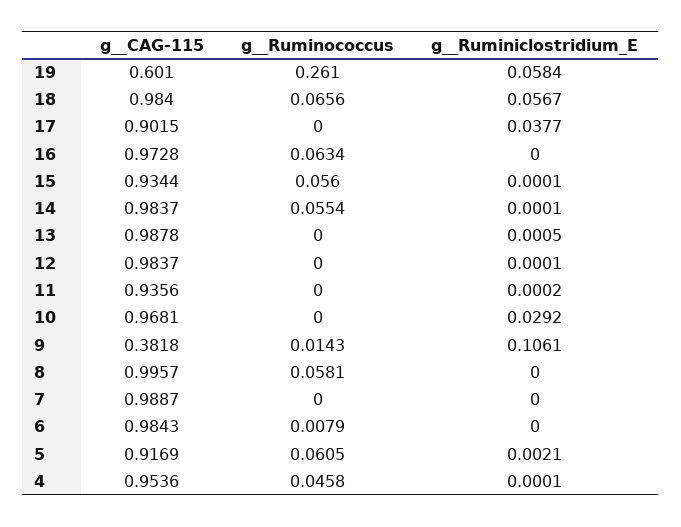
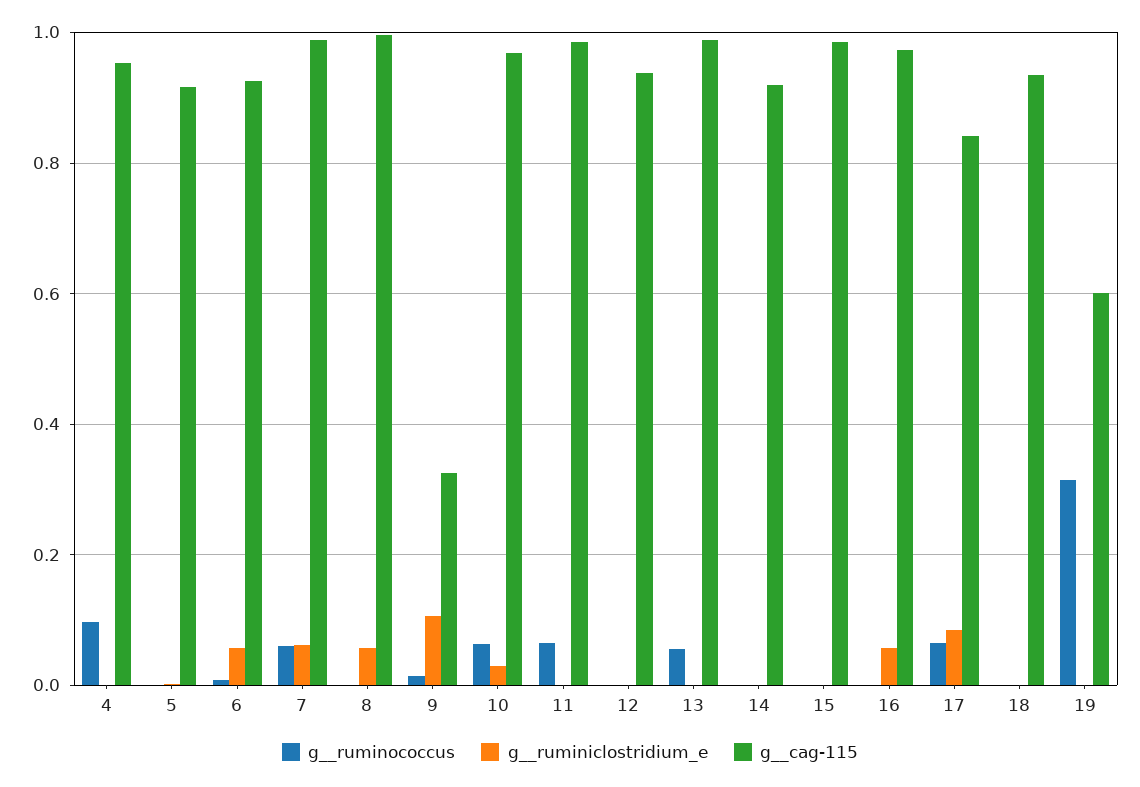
  {
    "g__CAG-115": {
      "19": 0.601,
-     "18": 0.984,
+     "18": 0.94,
-     "17": 0.9015,
+     "17": 0.84,
      "16": 0.9728,
-     "15": 0.9344,
+     "15": 0.98,
-     "14": 0.9837,
+     "14": 0.92,
      "13": 0.9878,
-     "12": 0.9837,
+     "12": 0.94,
-     "11": 0.9356,
+     "11": 0.98,
      "10": 0.9681,
-     "9": 0.3818,
+     "9": 0.32,
      "8": 0.9957,
      "7": 0.9887,
-     "6": 0.9843,
+     "6": 0.92,
      "5": 0.9169,
      "4": 0.9536
    },
    "g__Ruminococcus": {
-     "19": 0.261,
+     "19": 0.32,
-     "18": 0.0656,
+     "18": 0,
-     "17": 0,
+     "17": 0.06,
-     "16": 0.0634,
+     "16": 0,
-     "15": 0.056,
+     "15": 0,
-     "14": 0.0554,
+     "14": 0,
-     "13": 0,
+     "13": 0.06,
      "12": 0,
-     "11": 0,
+     "11": 0.06,
-     "10": 0,
+     "10": 0.06,
      "9": 0.0143,
-     "8": 0.0581,
+     "8": 0,
-     "7": 0,
+     "7": 0.06,
      "6": 0.0079,
-     "5": 0.0605,
+     "5": 0,
-     "4": 0.0458
+     "4": 0.1
    },
    "g__Ruminiclostridium_E": {
-     "19": 0.0584,
+     "19": 0,
-     "18": 0.0567,
+     "18": 0,
-     "17": 0.0377,
+     "17": 0.08,
-     "16": 0,
+     "16": 0.06,
      "15": 0.0001,
      "14": 0.0001,
      "13": 0.0005,
      "12": 0.0001,
      "11": 0.0002,
      "10": 0.0292,
      "9": 0.1061,
-     "8": 0,
+     "8": 0.06,
-     "7": 0,
+     "7": 0.06,
-     "6": 0,
+     "6": 0.06,
      "5": 0.0021,
      "4": 0.0001
    }
  }

